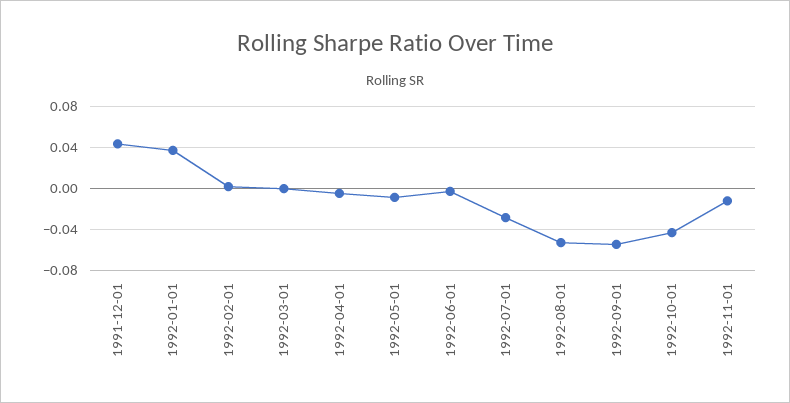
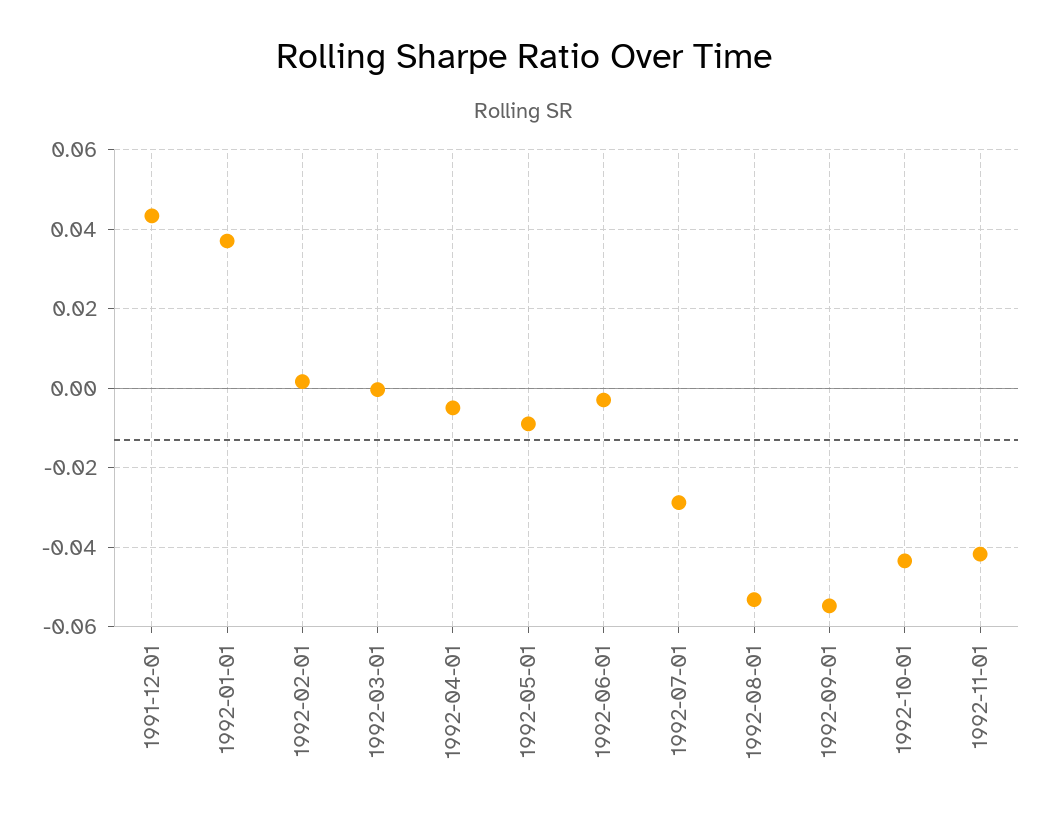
  {
    "1991-12-01": 0.044,
    "1992-01-01": 0.038,
    "1992-02-01": 0.002,
    "1992-03-01": 0,
    "1992-04-01": -0.004,
    "1992-05-01": -0.008,
    "1992-06-01": -0.002,
    "1992-07-01": -0.028,
    "1992-08-01": -0.054,
    "1992-09-01": -0.054,
    "1992-10-01": -0.044,
-   "1992-11-01": -0.01
+   "1992-11-01": -0.042
  }

